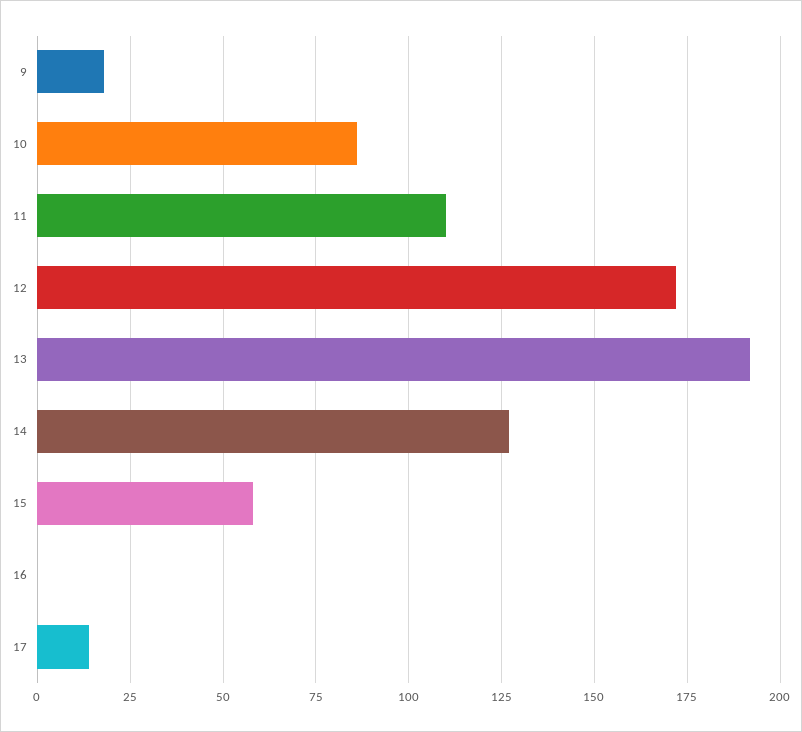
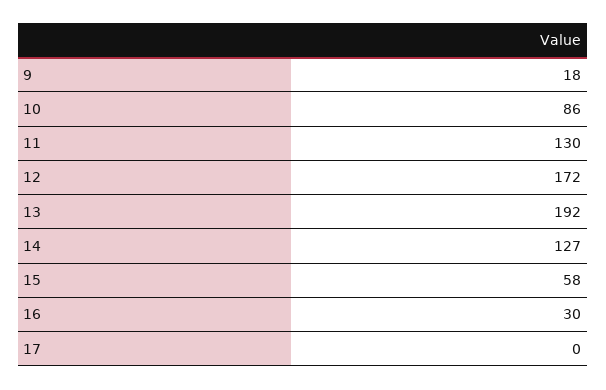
  {
    "9": 18,
    "10": 86,
-   "11": 110,
+   "11": 130,
    "12": 172,
    "13": 192,
    "14": 127,
    "15": 58,
-   "16": 0,
+   "16": 30,
-   "17": 15
+   "17": 0
  }

